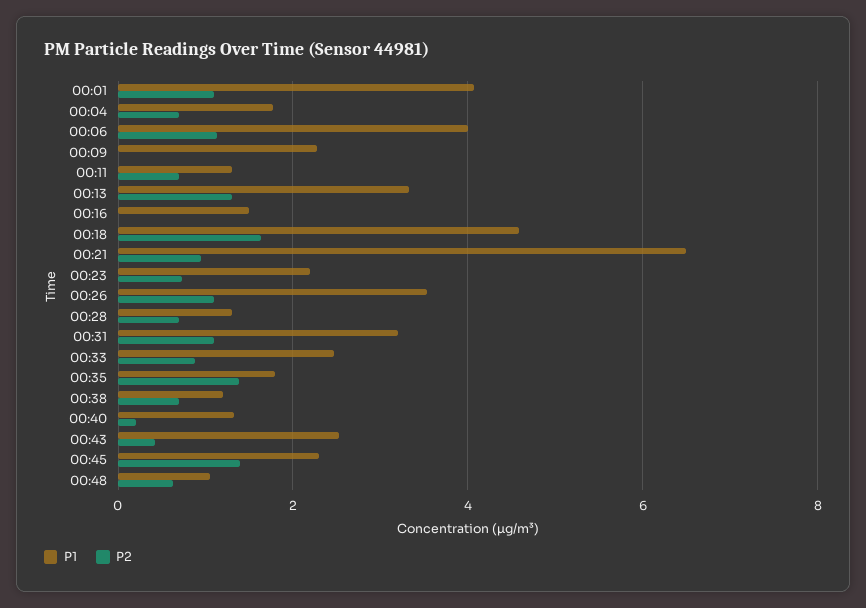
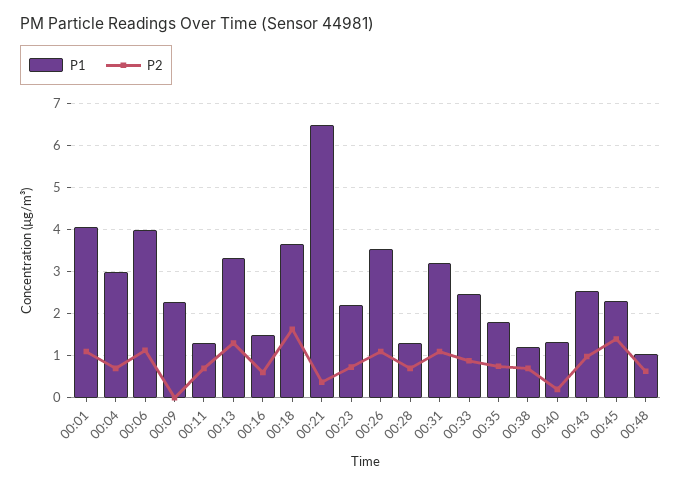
  {
    "P1": {
      "00:01": 4,
-     "00:04": 1.8,
+     "00:04": 3,
      "00:06": 4,
      "00:09": 2.2,
      "00:11": 1.4,
      "00:13": 3.4,
      "00:16": 1.6,
-     "00:18": 4.6,
+     "00:18": 3.6,
      "00:21": 6.6,
      "00:23": 2.2,
      "00:26": 3.6,
      "00:28": 1.4,
      "00:31": 3.2,
      "00:33": 2.4,
      "00:35": 1.8,
      "00:38": 1.2,
      "00:40": 1.4,
      "00:43": 2.6,
      "00:45": 2.4,
      "00:48": 1
    },
    "P2": {
      "00:01": 1.2,
      "00:04": 0.8,
      "00:06": 1.2,
      "00:09": 0,
      "00:11": 0.8,
      "00:13": 1.4,
-     "00:16": 0,
+     "00:16": 0.6,
      "00:18": 1.6,
-     "00:21": 1,
+     "00:21": 0.4,
      "00:23": 0.8,
      "00:26": 1.2,
      "00:28": 0.8,
      "00:31": 1.2,
      "00:33": 0.8,
-     "00:35": 1.4,
+     "00:35": 0.8,
      "00:38": 0.8,
      "00:40": 0.2,
-     "00:43": 0.4,
+     "00:43": 1,
      "00:45": 1.4,
      "00:48": 0.6
    }
  }

